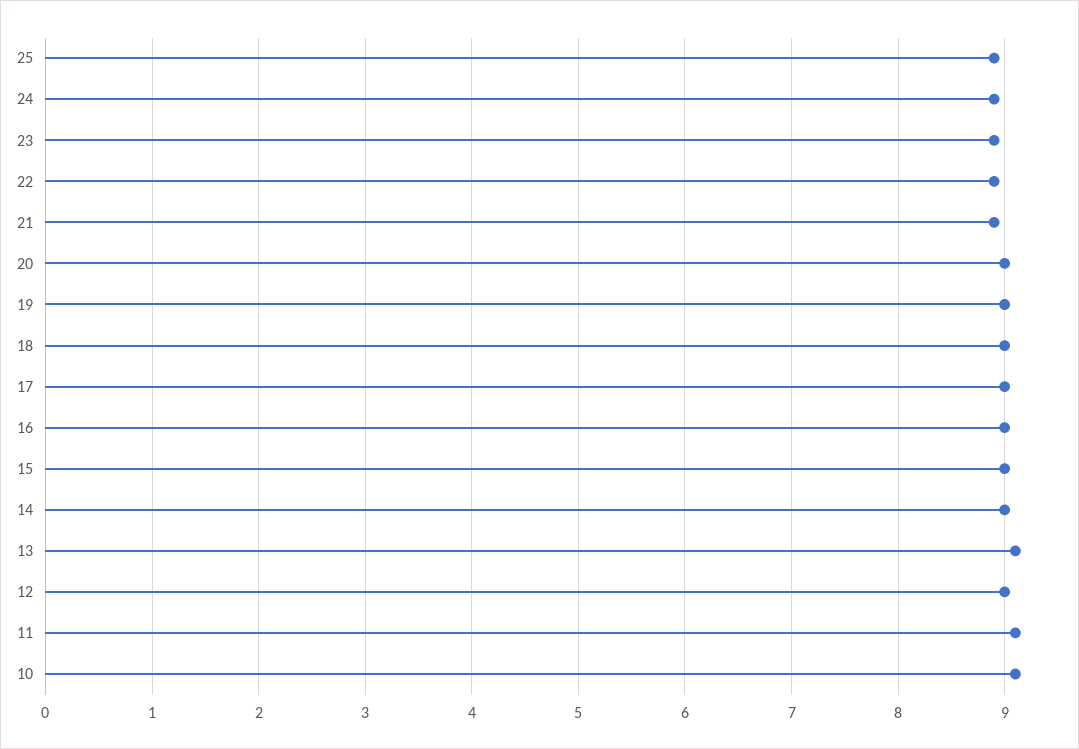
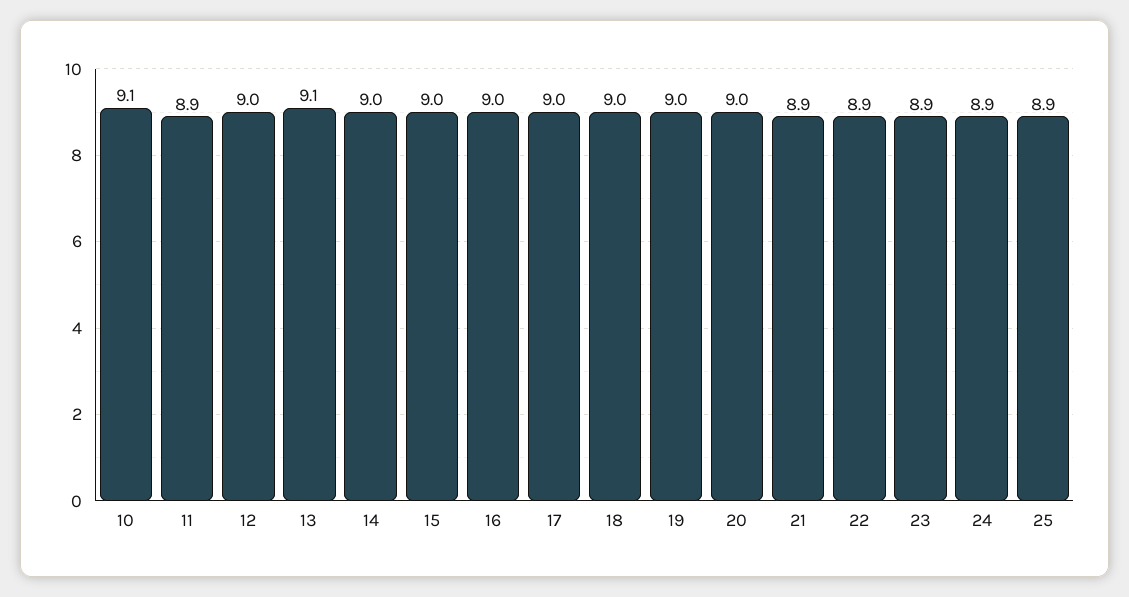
  {
    "25": 8.9,
    "24": 8.9,
    "23": 8.9,
    "22": 8.9,
    "21": 8.9,
    "20": 9,
    "19": 9,
    "18": 9,
    "17": 9,
    "16": 9,
    "15": 9,
    "14": 9,
    "13": 9.1,
    "12": 9,
-   "11": 9.1,
+   "11": 8.9,
    "10": 9.1
  }

